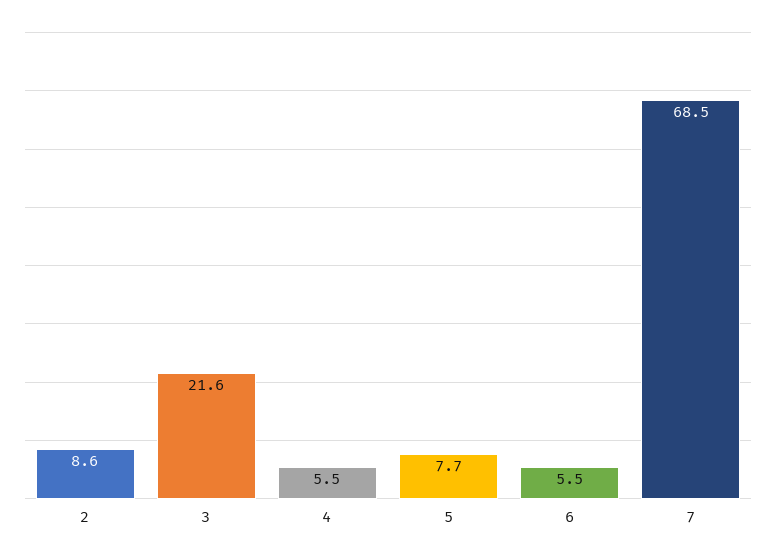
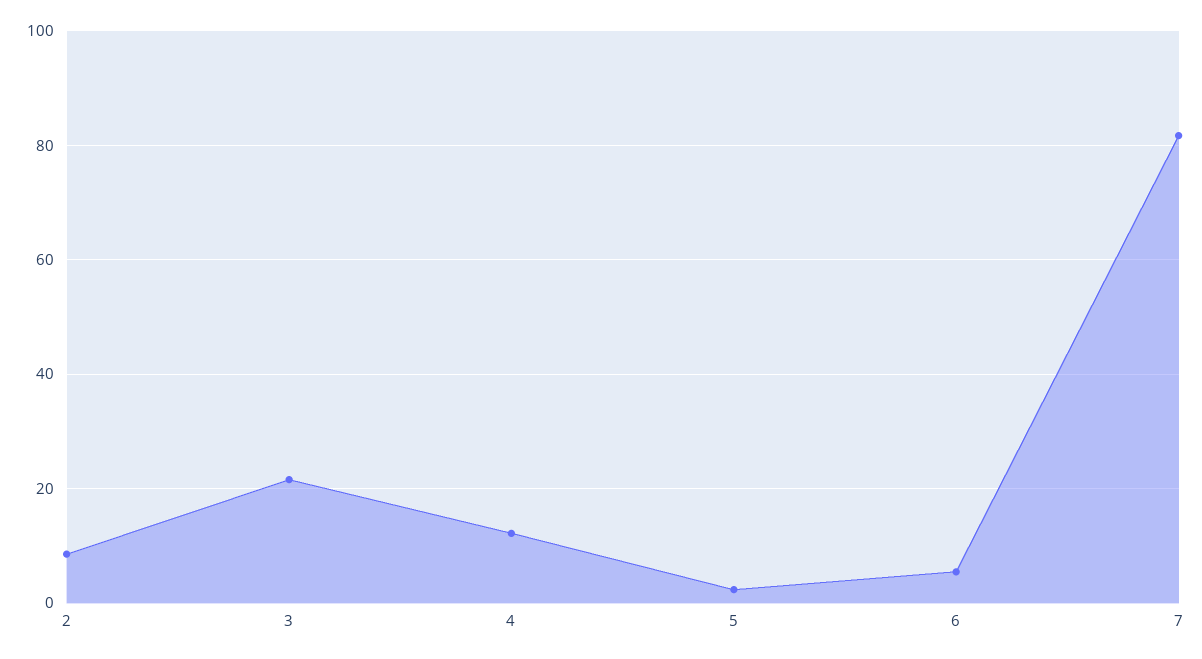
  {
    "2": 8.6,
    "3": 21.6,
-   "4": 5.5,
+   "4": 12,
-   "5": 7.7,
+   "5": 2,
    "6": 5.5,
-   "7": 68.5
+   "7": 82
  }

